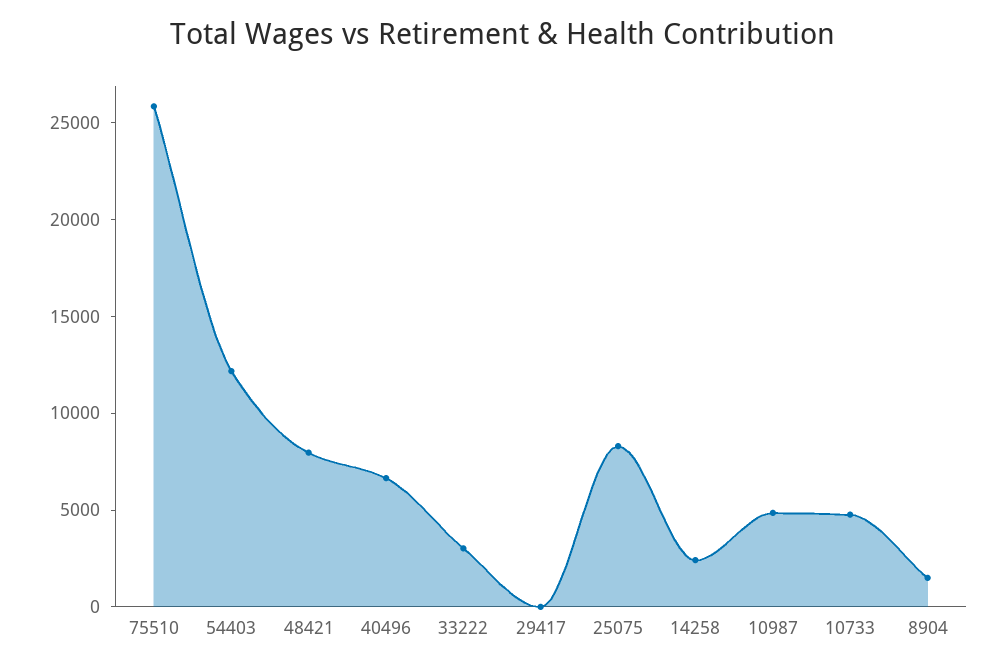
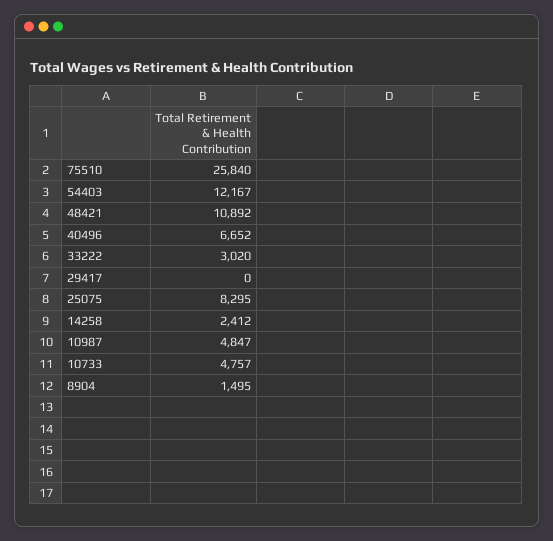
  {
    "75510": 25840,
    "54403": 12167,
-   "48421": 8000,
+   "48421": 10892,
    "40496": 6652,
    "33222": 3020,
    "29417": 0,
    "25075": 8295,
    "14258": 2412,
    "10987": 4847,
    "10733": 4757,
    "8904": 1495
  }

